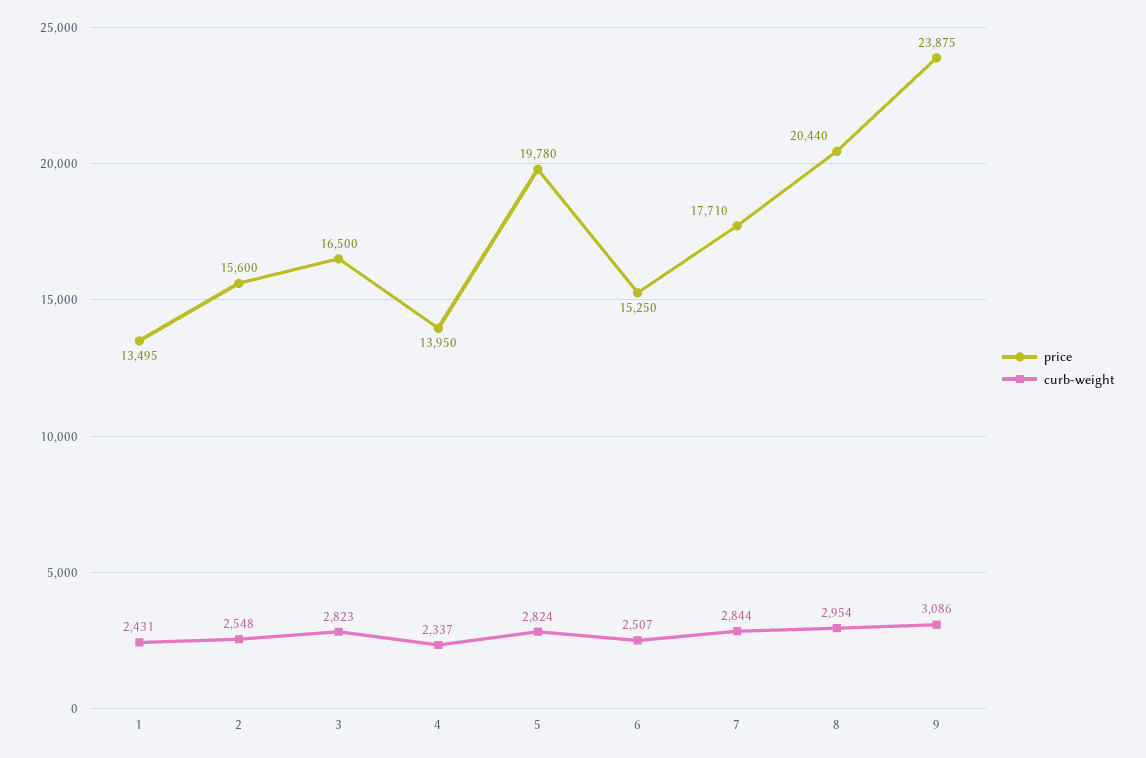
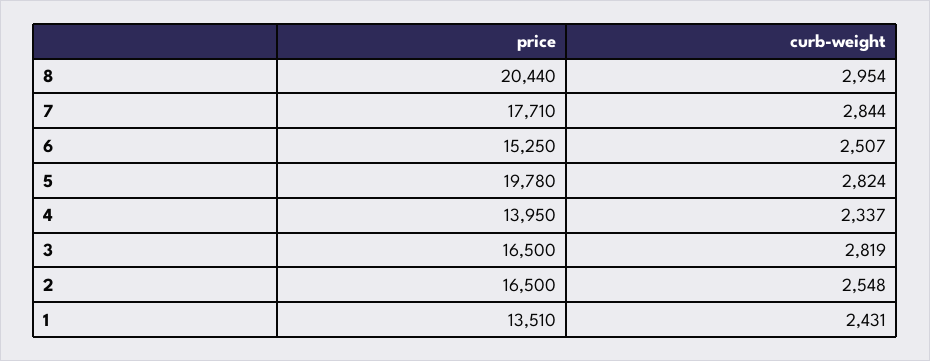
  {
    "price": {
-     "1": 13495,
+     "1": 13510,
-     "2": 15600,
+     "2": 16500,
      "3": 16500,
      "4": 13950,
      "5": 19780,
      "6": 15250,
      "7": 17710,
-     "8": 20440,
+     "8": 20440
-     "9": 23875
    },
    "curb-weight": {
      "1": 2431,
      "2": 2548,
-     "3": 2823,
+     "3": 2819,
      "4": 2337,
      "5": 2824,
      "6": 2507,
      "7": 2844,
-     "8": 2954,
+     "8": 2954
-     "9": 3086
    }
  }

